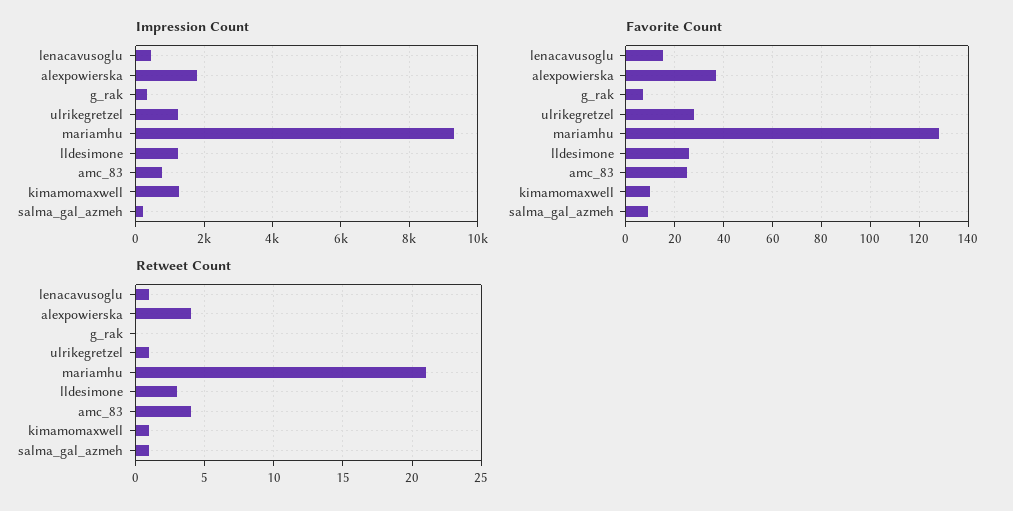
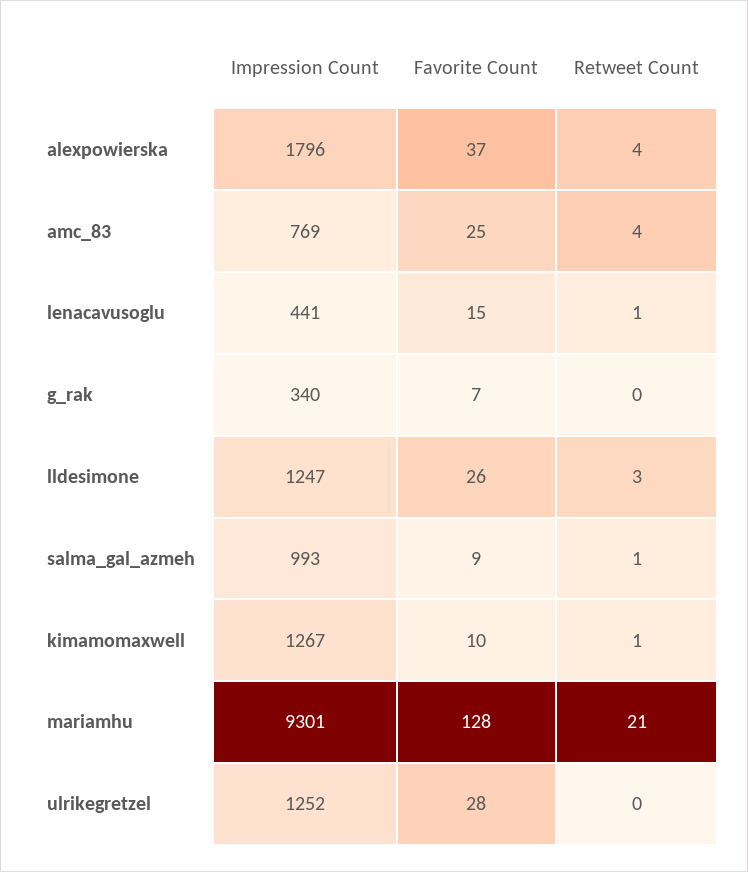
  {
    "Impression Count": {
      "lenacavusoglu": 441,
      "alexpowierska": 1796,
      "g_rak": 340,
      "ulrikegretzel": 1252,
      "mariamhu": 9301,
      "lldesimone": 1247,
      "amc_83": 769,
      "kimamomaxwell": 1267,
-     "salma_gal_azmeh": 200
+     "salma_gal_azmeh": 993
    },
    "Favorite Count": {
      "lenacavusoglu": 15,
      "alexpowierska": 37,
      "g_rak": 7,
      "ulrikegretzel": 28,
      "mariamhu": 128,
      "lldesimone": 26,
      "amc_83": 25,
      "kimamomaxwell": 10,
      "salma_gal_azmeh": 9
    },
    "Retweet Count": {
      "lenacavusoglu": 1,
      "alexpowierska": 4,
      "g_rak": 0,
-     "ulrikegretzel": 1,
+     "ulrikegretzel": 0,
      "mariamhu": 21,
      "lldesimone": 3,
      "amc_83": 4,
      "kimamomaxwell": 1,
      "salma_gal_azmeh": 1
    }
  }

